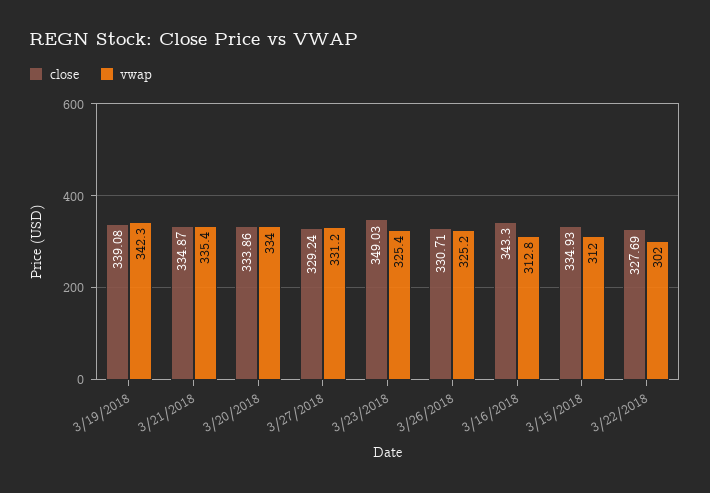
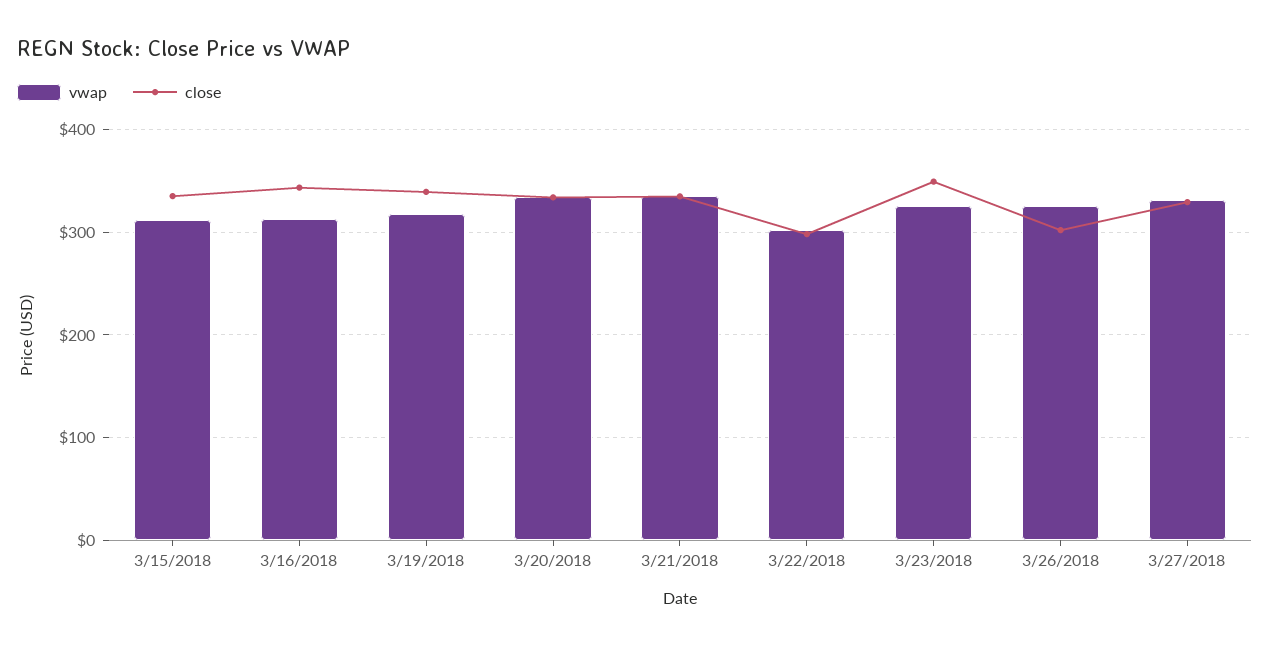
  {
    "close": {
      "3/19/2018": 339.08,
      "3/21/2018": 334.87,
      "3/20/2018": 333.86,
      "3/27/2018": 329.24,
      "3/23/2018": 349.03,
-     "3/26/2018": 330.71,
+     "3/26/2018": 300,
      "3/16/2018": 343.3,
      "3/15/2018": 334.93,
-     "3/22/2018": 327.69
+     "3/22/2018": 300
    },
    "vwap": {
-     "3/19/2018": 342.3,
+     "3/19/2018": 320,
      "3/21/2018": 335.4,
      "3/20/2018": 334,
      "3/27/2018": 331.2,
      "3/23/2018": 325.4,
      "3/26/2018": 325.2,
      "3/16/2018": 312.8,
      "3/15/2018": 312,
      "3/22/2018": 302
    }
  }

